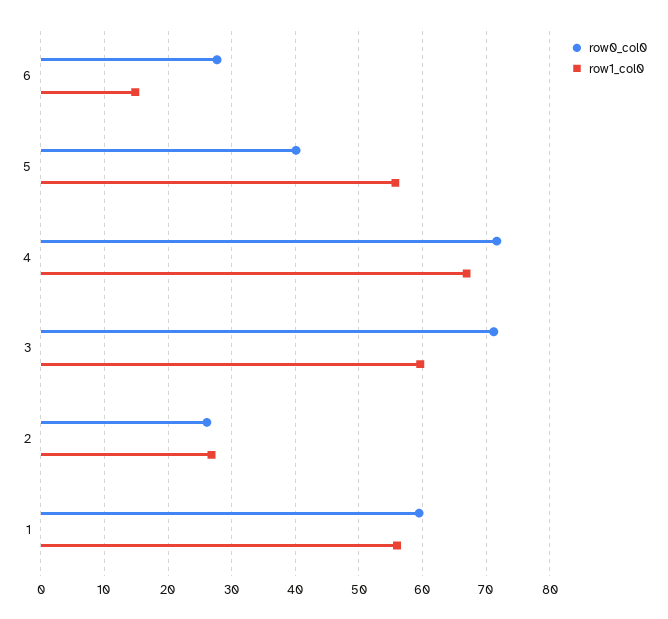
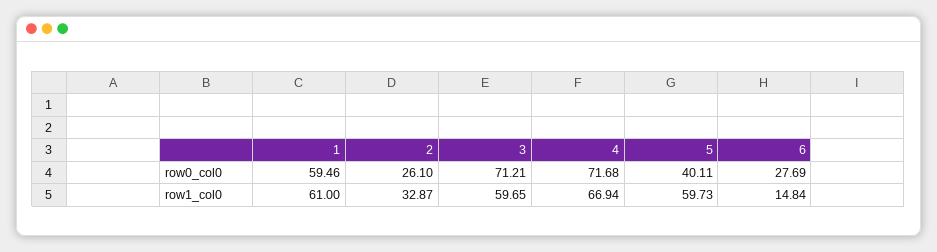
  {
    "row0_col0": {
      "6": 27.69,
      "5": 40.11,
      "4": 71.68,
      "3": 71.21,
      "2": 26.1,
      "1": 59.46
    },
    "row1_col0": {
      "6": 14.84,
-     "5": 56,
+     "5": 59.73,
      "4": 66.94,
      "3": 59.65,
-     "2": 27,
+     "2": 32.87,
-     "1": 56
+     "1": 61
    }
  }

